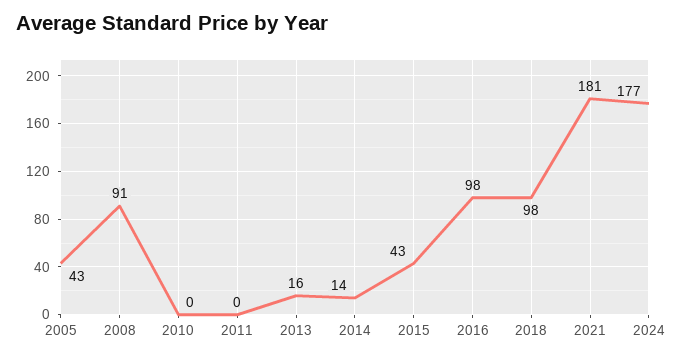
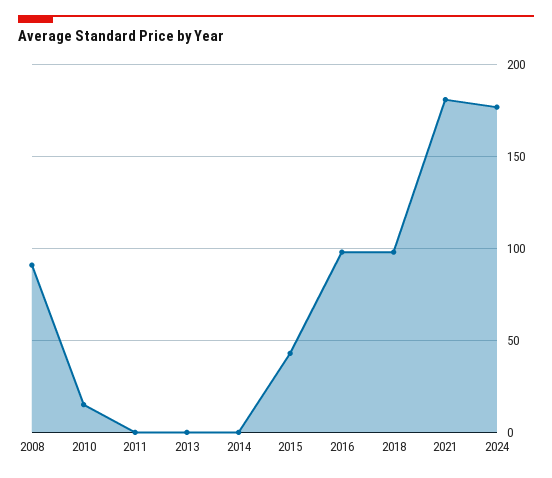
  {
-   "2005": 43,
    "2008": 91,
-   "2010": 0,
+   "2010": 15,
    "2011": 0,
-   "2013": 16,
+   "2013": 0,
-   "2014": 14,
+   "2014": 0,
    "2015": 43,
    "2016": 98,
    "2018": 98,
    "2021": 181,
    "2024": 177
  }

